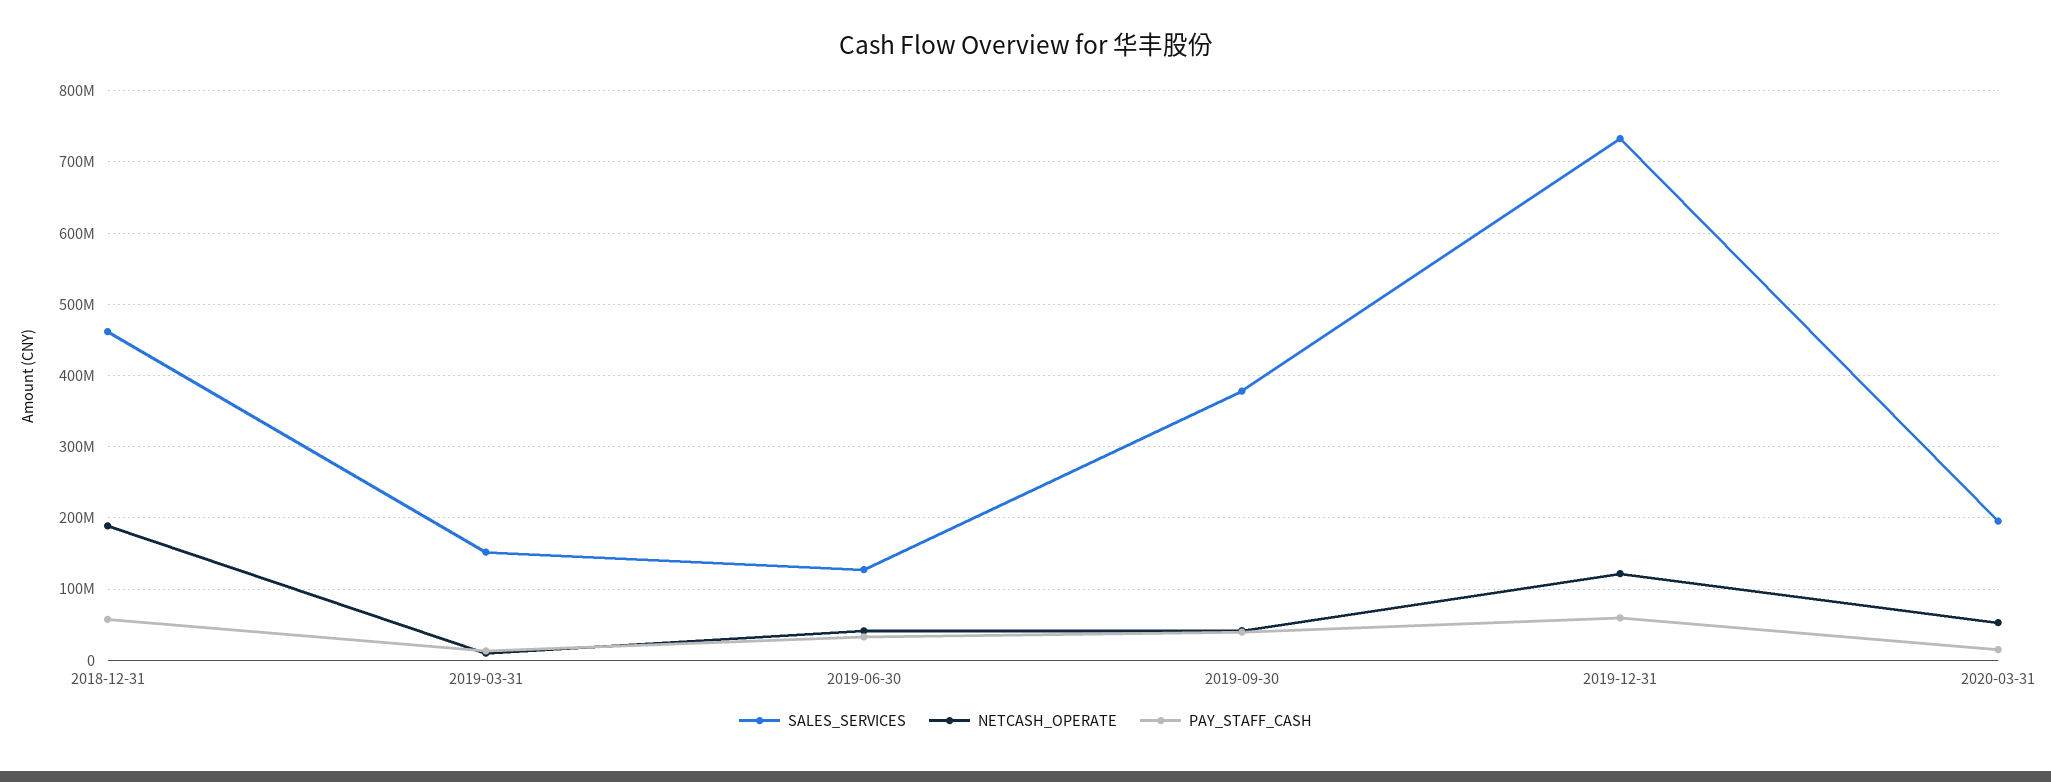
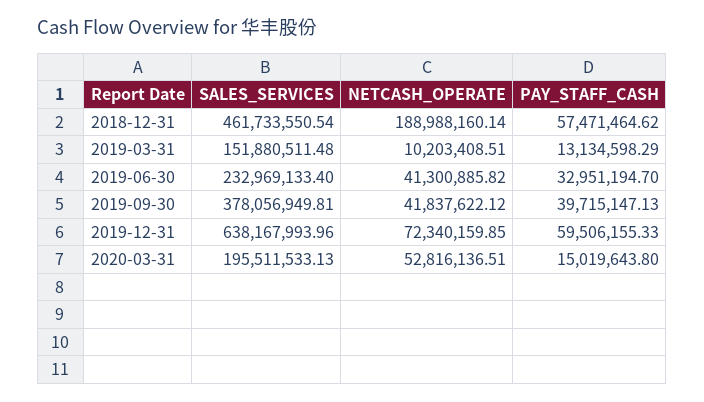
  {
    "SALES_SERVICES": {
      "2018-12-31": 461733550.54,
      "2019-03-31": 151880511.48,
-     "2019-06-30": 130000000,
+     "2019-06-30": 232969133.4,
      "2019-09-30": 378056949.81,
-     "2019-12-31": 730000000,
+     "2019-12-31": 638167993.96,
      "2020-03-31": 195511533.13
    },
    "NETCASH_OPERATE": {
      "2018-12-31": 188988160.14,
      "2019-03-31": 10203408.51,
      "2019-06-30": 41300885.82,
      "2019-09-30": 41837622.12,
-     "2019-12-31": 120000000,
+     "2019-12-31": 72340159.85,
      "2020-03-31": 52816136.51
    },
    "PAY_STAFF_CASH": {
      "2018-12-31": 57471464.62,
      "2019-03-31": 13134598.29,
      "2019-06-30": 32951194.7,
      "2019-09-30": 39715147.13,
      "2019-12-31": 59506155.33,
      "2020-03-31": 15019643.8
    }
  }

